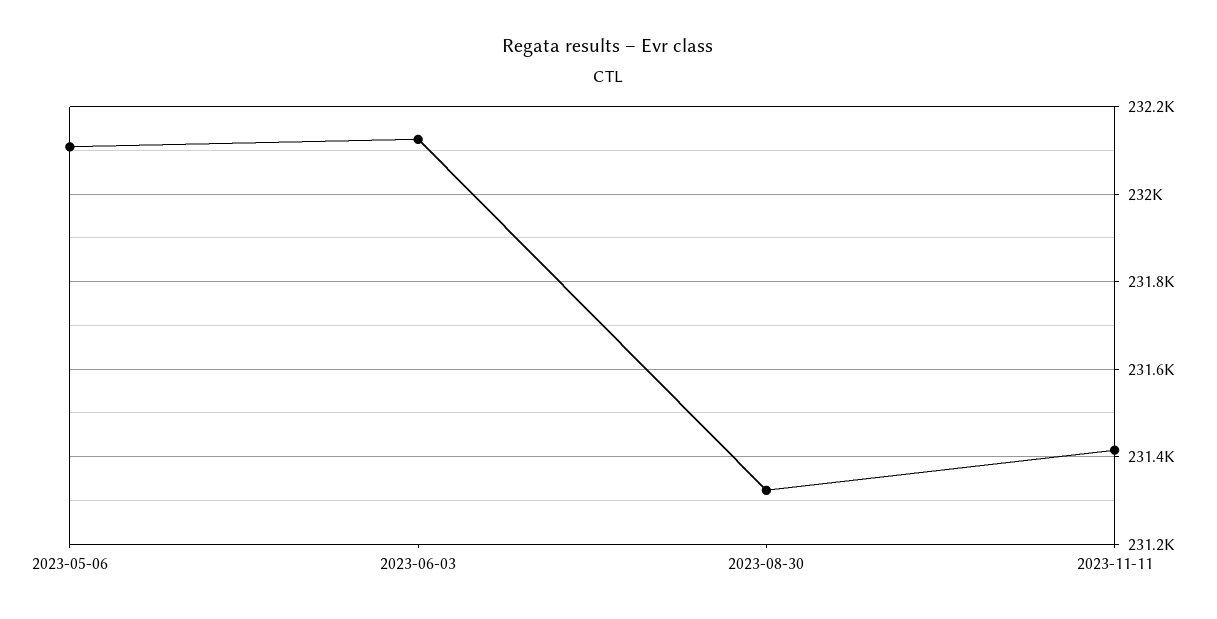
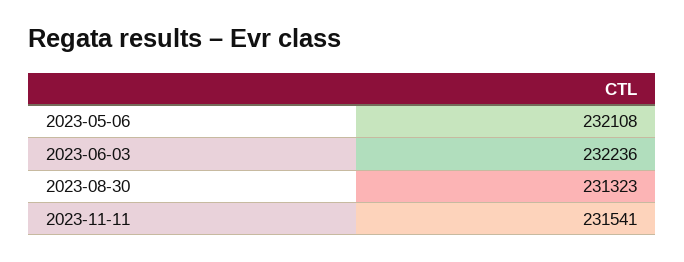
  {
    "2023-05-06": 232108,
-   "2023-06-03": 232120,
+   "2023-06-03": 232236,
    "2023-08-30": 231323,
-   "2023-11-11": 231420
+   "2023-11-11": 231541
  }

